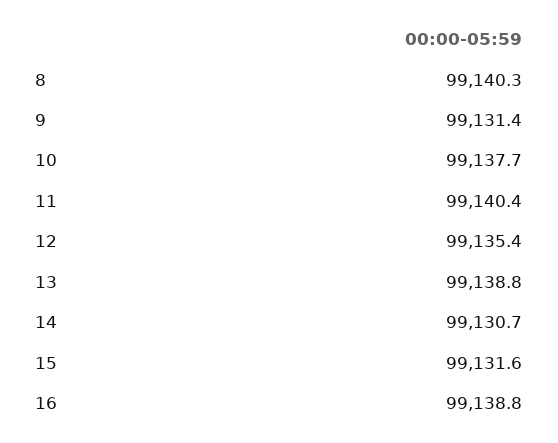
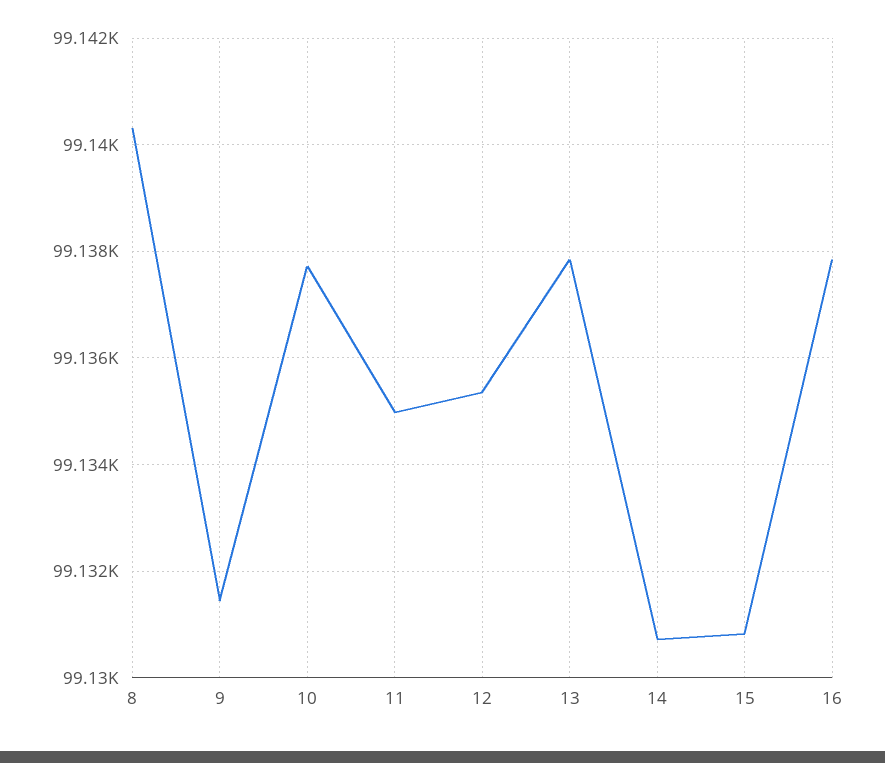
  {
    "8": 99140.3,
    "9": 99131.4,
    "10": 99137.7,
-   "11": 99140.4,
+   "11": 99135,
    "12": 99135.4,
-   "13": 99138.8,
+   "13": 99137.8,
    "14": 99130.7,
-   "15": 99131.6,
+   "15": 99130.8,
-   "16": 99138.8
+   "16": 99137.8
  }

